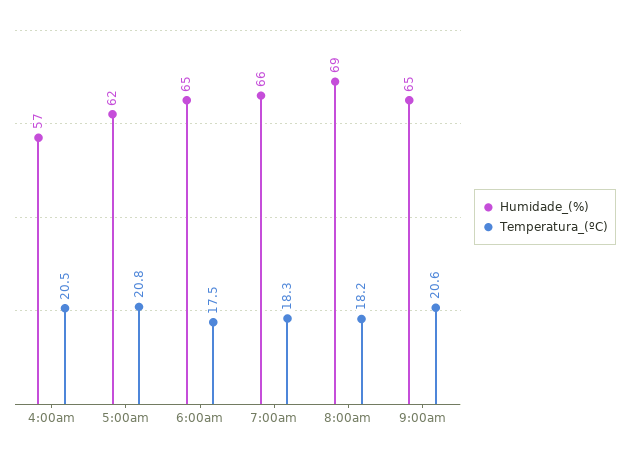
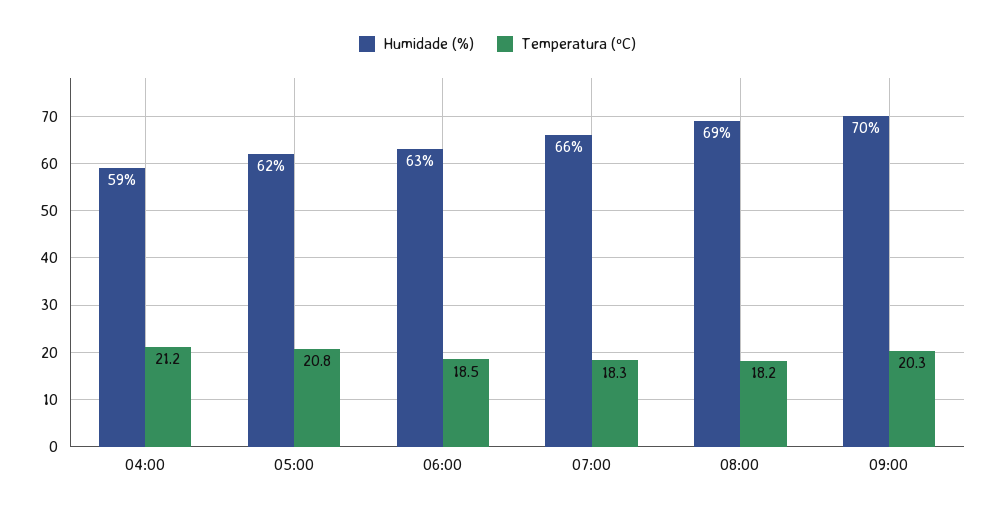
  {
    "Humidade_(%)": {
-     "4:00am": 57,
+     "4:00am": 59,
      "5:00am": 62,
-     "6:00am": 65,
+     "6:00am": 63,
      "7:00am": 66,
      "8:00am": 69,
-     "9:00am": 65
+     "9:00am": 70
    },
    "Temperatura_(ºC)": {
-     "4:00am": 20.5,
+     "4:00am": 21.2,
      "5:00am": 20.8,
-     "6:00am": 17.5,
+     "6:00am": 18.5,
      "7:00am": 18.3,
      "8:00am": 18.2,
-     "9:00am": 20.6
+     "9:00am": 20.3
    }
  }

